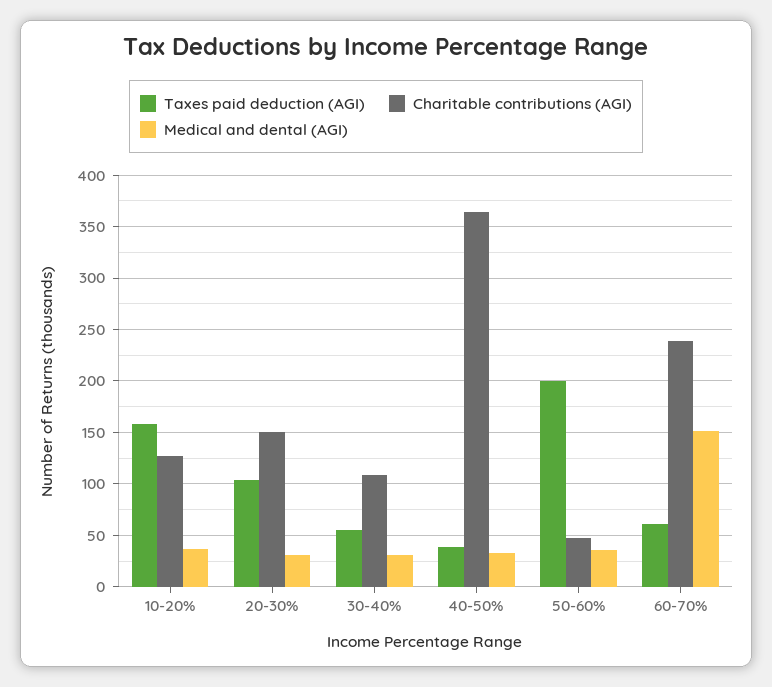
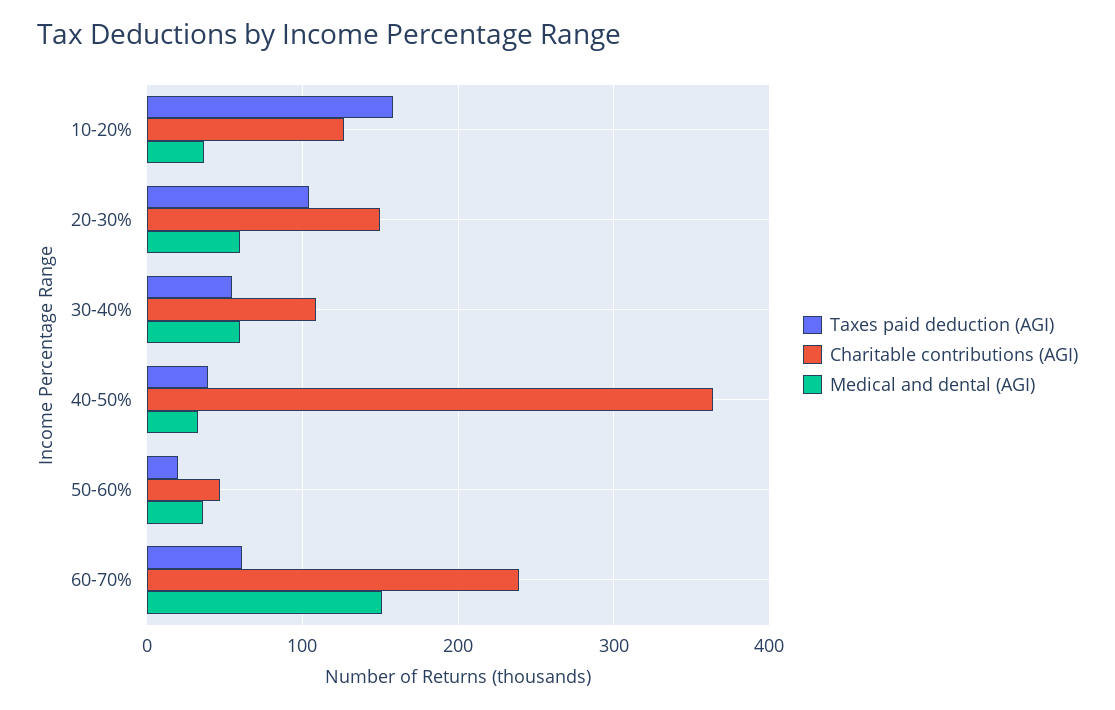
  {
    "Taxes paid deduction (AGI)": {
      "10-20%": 160,
      "20-30%": 100,
      "30-40%": 60,
      "40-50%": 40,
-     "50-60%": 200,
+     "50-60%": 20,
      "60-70%": 60
    },
    "Charitable contributions (AGI)": {
      "10-20%": 130,
      "20-30%": 150,
      "30-40%": 110,
      "40-50%": 360,
      "50-60%": 50,
      "60-70%": 240
    },
    "Medical and dental (AGI)": {
      "10-20%": 40,
-     "20-30%": 30,
+     "20-30%": 60,
-     "30-40%": 30,
+     "30-40%": 60,
      "40-50%": 30,
      "50-60%": 40,
      "60-70%": 150
    }
  }

